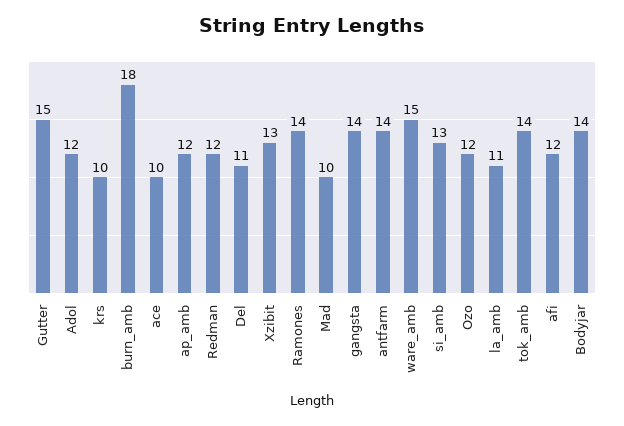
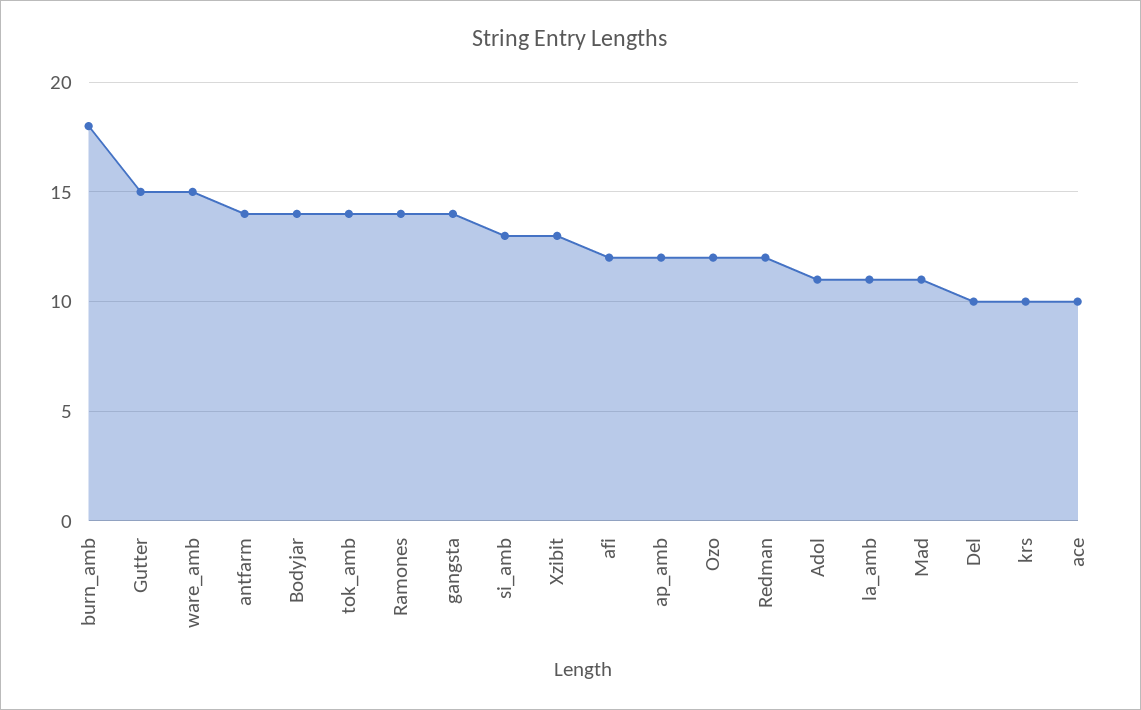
  {
    "Gutter": 15,
-   "Adol": 12,
+   "Adol": 11,
    "krs": 10,
    "burn_amb": 18,
    "ace": 10,
    "ap_amb": 12,
    "Redman": 12,
-   "Del": 11,
+   "Del": 10,
    "Xzibit": 13,
    "Ramones": 14,
-   "Mad": 10,
+   "Mad": 11,
    "gangsta": 14,
    "antfarm": 14,
    "ware_amb": 15,
    "si_amb": 13,
    "Ozo": 12,
    "la_amb": 11,
    "tok_amb": 14,
    "afi": 12,
    "Bodyjar": 14
  }

